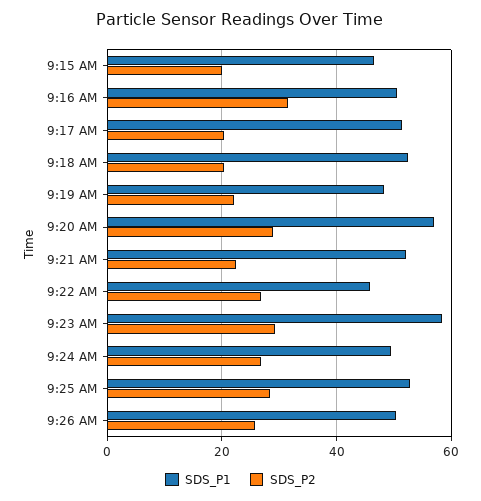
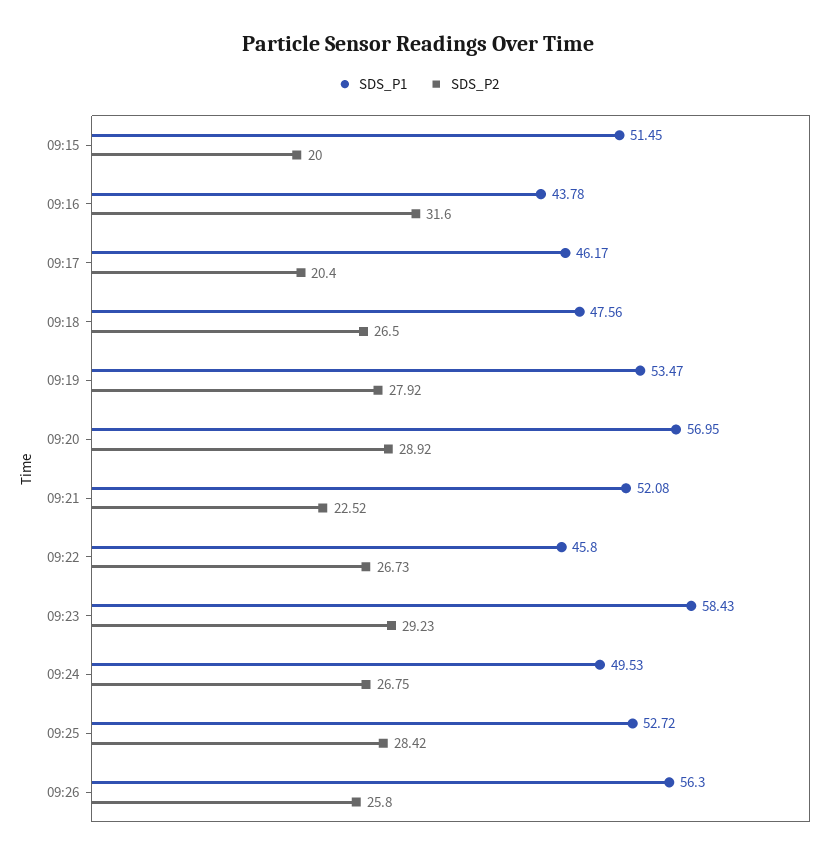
  {
    "SDS_P1": {
-     "9:15 AM": 46,
+     "9:15 AM": 51.45,
-     "9:16 AM": 50,
+     "9:16 AM": 43.78,
-     "9:17 AM": 52,
+     "9:17 AM": 46.17,
-     "9:18 AM": 52,
+     "9:18 AM": 47.56,
-     "9:19 AM": 48,
+     "9:19 AM": 53.47,
      "9:20 AM": 56.95,
      "9:21 AM": 52.08,
      "9:22 AM": 45.8,
      "9:23 AM": 58.43,
      "9:24 AM": 49.53,
      "9:25 AM": 52.72,
-     "9:26 AM": 50
+     "9:26 AM": 56.3
    },
    "SDS_P2": {
      "9:15 AM": 20,
      "9:16 AM": 31.6,
      "9:17 AM": 20.4,
-     "9:18 AM": 20,
+     "9:18 AM": 26.5,
-     "9:19 AM": 22,
+     "9:19 AM": 27.92,
      "9:20 AM": 28.92,
      "9:21 AM": 22.52,
      "9:22 AM": 26.73,
      "9:23 AM": 29.23,
      "9:24 AM": 26.75,
      "9:25 AM": 28.42,
      "9:26 AM": 25.8
    }
  }

